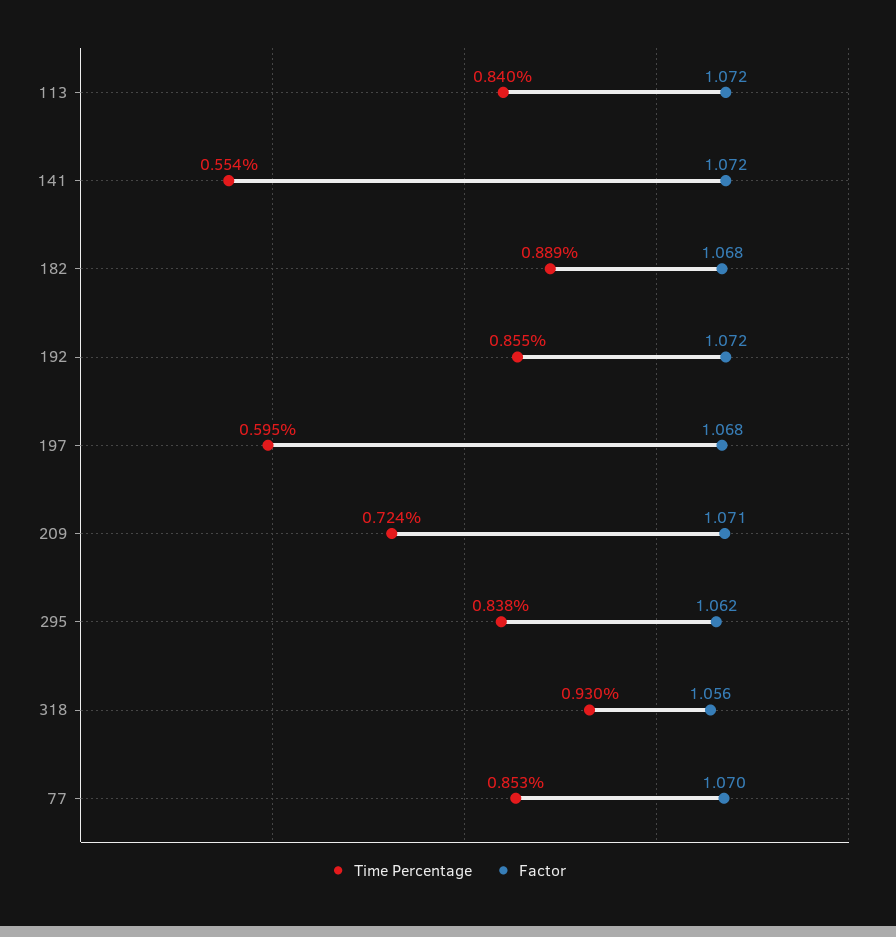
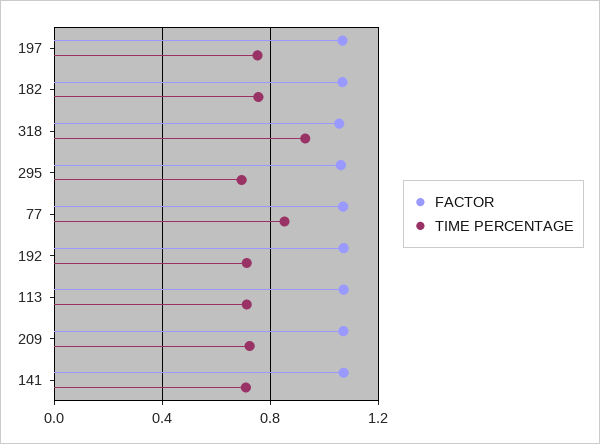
  {
    "Time Percentage": {
-     "113": 0.84,
+     "113": 0.7,
-     "141": 0.554,
+     "141": 0.7,
-     "182": 0.889,
+     "182": 0.75,
-     "192": 0.855,
+     "192": 0.7,
-     "197": 0.595,
+     "197": 0.75,
      "209": 0.724,
-     "295": 0.838,
+     "295": 0.7,
      "318": 0.93,
      "77": 0.853
    },
    "Factor": {
      "113": 1.072,
      "141": 1.072,
      "182": 1.068,
      "192": 1.072,
      "197": 1.068,
      "209": 1.071,
      "295": 1.062,
      "318": 1.056,
      "77": 1.07
    }
  }

